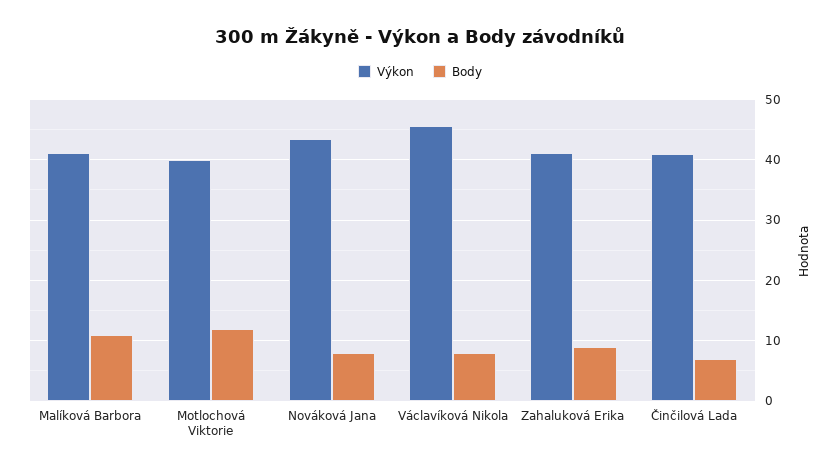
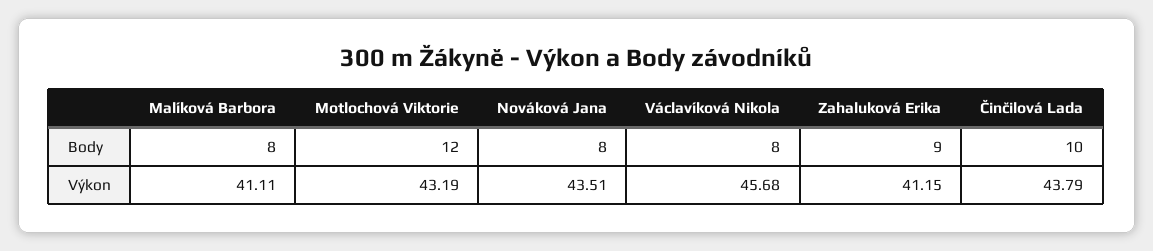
  {
    "Výkon": {
      "Malíková Barbora": 41.11,
-     "Motlochová Viktorie": 40,
+     "Motlochová Viktorie": 43.19,
      "Nováková Jana": 43.51,
      "Václavíková Nikola": 45.68,
      "Zahaluková Erika": 41.15,
-     "Činčilová Lada": 41
+     "Činčilová Lada": 43.79
    },
    "Body": {
-     "Malíková Barbora": 11,
+     "Malíková Barbora": 8,
      "Motlochová Viktorie": 12,
      "Nováková Jana": 8,
      "Václavíková Nikola": 8,
      "Zahaluková Erika": 9,
-     "Činčilová Lada": 7
+     "Činčilová Lada": 10
    }
  }

